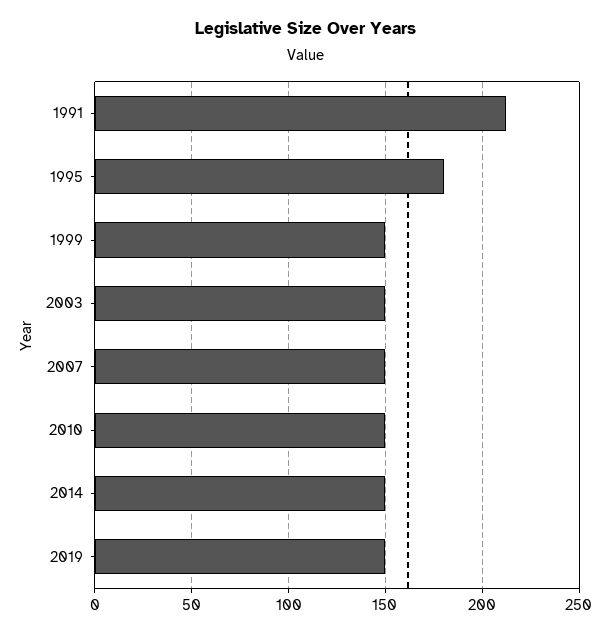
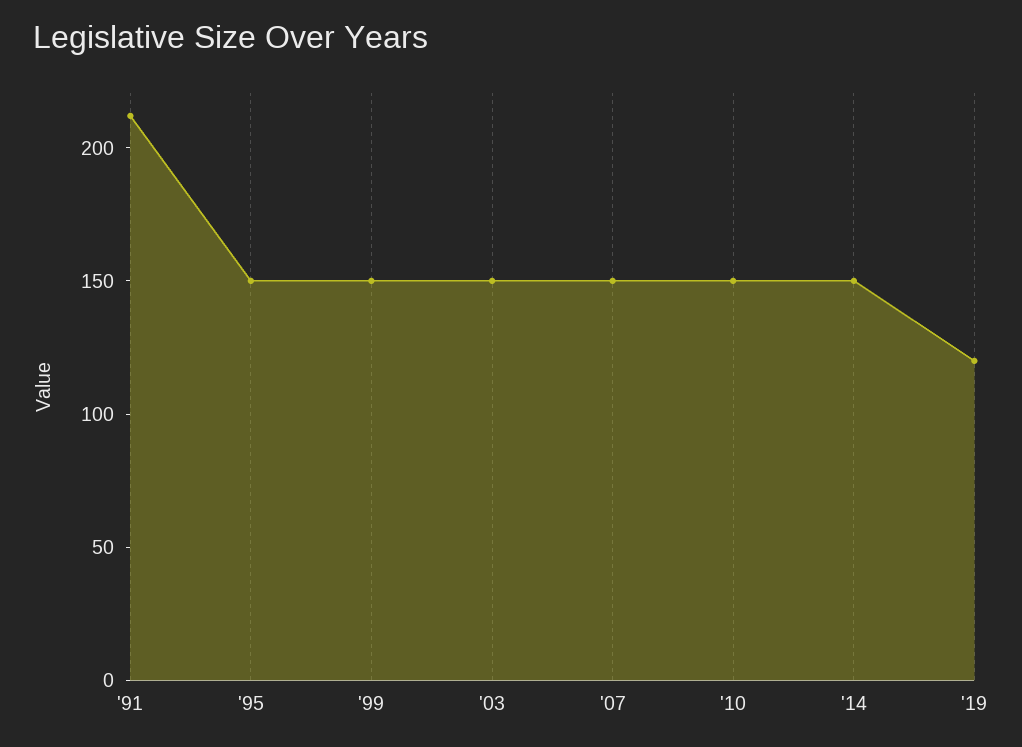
  {
    "1991": 210,
-   "1995": 180,
+   "1995": 150,
    "1999": 150,
    "2003": 150,
    "2007": 150,
    "2010": 150,
    "2014": 150,
-   "2019": 150
+   "2019": 120
  }

